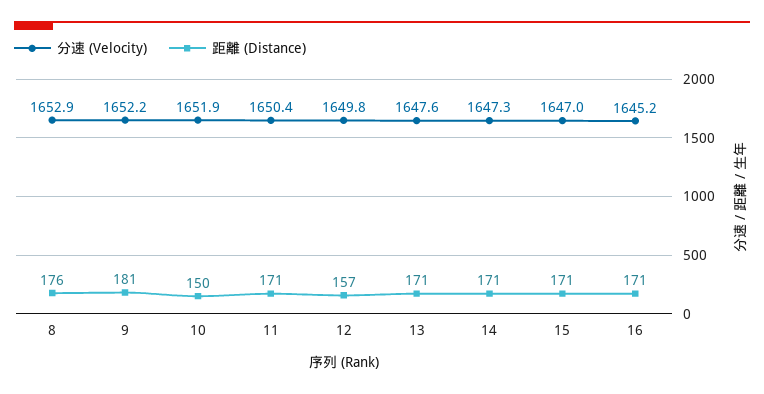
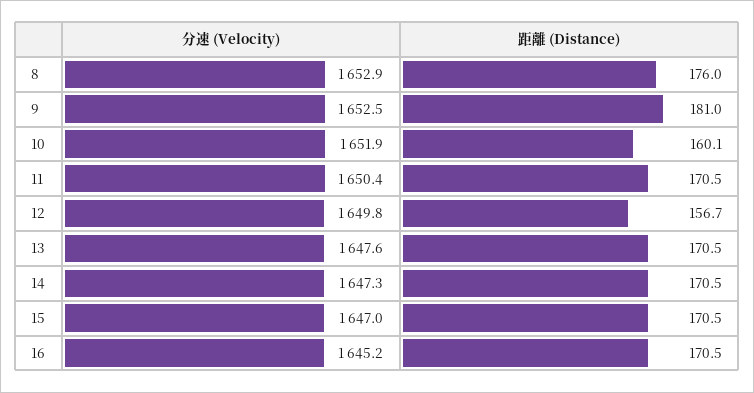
  {
    "分速 (Velocity)": {
      "8": 1652.9,
-     "9": 1652.2,
+     "9": 1652.5,
      "10": 1651.9,
      "11": 1650.4,
      "12": 1649.8,
      "13": 1647.6,
      "14": 1647.3,
      "15": 1647,
      "16": 1645.2
    },
    "距離 (Distance)": {
      "8": 176,
      "9": 181,
-     "10": 150,
+     "10": 160.1,
      "11": 170.5,
      "12": 156.7,
      "13": 170.5,
      "14": 170.5,
      "15": 170.5,
      "16": 170.5
    }
  }

